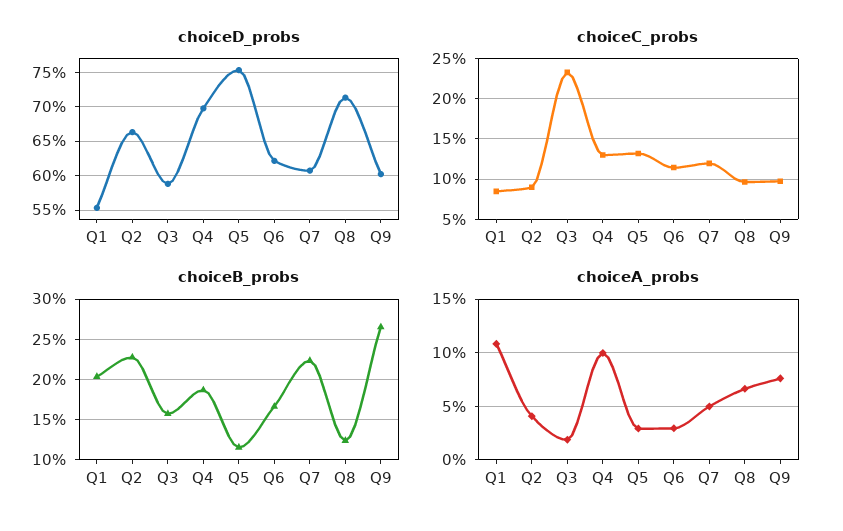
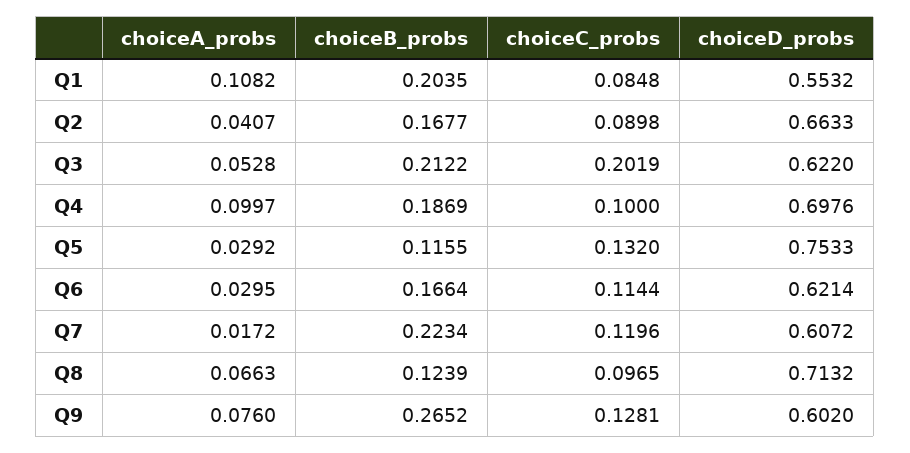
  {
    "choiceD_probs": {
      "Q1": 0.5532,
      "Q2": 0.6633,
-     "Q3": 0.59,
+     "Q3": 0.622,
      "Q4": 0.6976,
      "Q5": 0.7533,
      "Q6": 0.6214,
      "Q7": 0.6072,
      "Q8": 0.7132,
      "Q9": 0.602
    },
    "choiceC_probs": {
      "Q1": 0.0848,
      "Q2": 0.0898,
-     "Q3": 0.23,
+     "Q3": 0.2019,
-     "Q4": 0.13,
+     "Q4": 0.1,
      "Q5": 0.132,
      "Q6": 0.1144,
      "Q7": 0.1196,
      "Q8": 0.0965,
-     "Q9": 0.1
+     "Q9": 0.1281
    },
    "choiceB_probs": {
      "Q1": 0.2035,
-     "Q2": 0.23,
+     "Q2": 0.1677,
-     "Q3": 0.16,
+     "Q3": 0.2122,
      "Q4": 0.1869,
      "Q5": 0.1155,
      "Q6": 0.1664,
      "Q7": 0.2234,
      "Q8": 0.1239,
      "Q9": 0.2652
    },
    "choiceA_probs": {
      "Q1": 0.1082,
      "Q2": 0.0407,
-     "Q3": 0.02,
+     "Q3": 0.0528,
      "Q4": 0.0997,
      "Q5": 0.0292,
      "Q6": 0.0295,
-     "Q7": 0.05,
+     "Q7": 0.0172,
      "Q8": 0.0663,
      "Q9": 0.076
    }
  }

